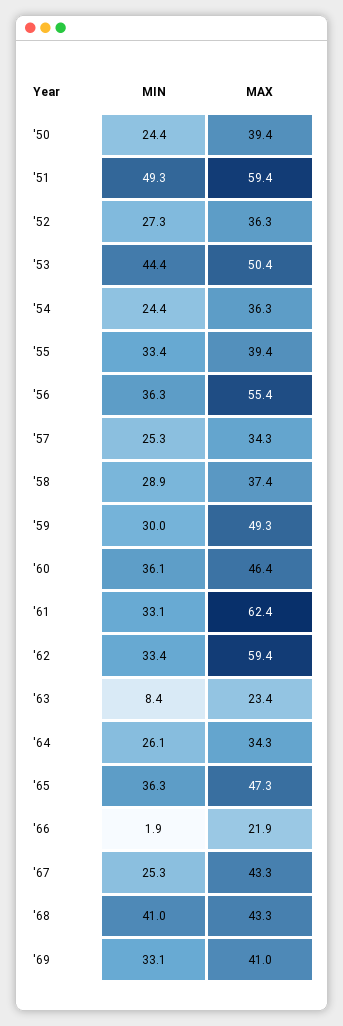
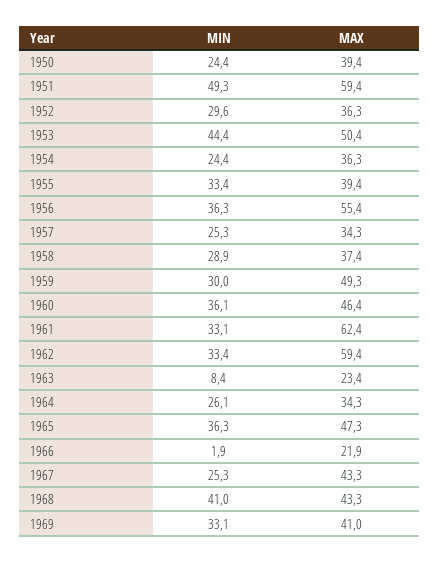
  {
    "MIN": {
      "'50": 24.4,
      "'51": 49.3,
-     "'52": 27.3,
+     "'52": 29.6,
      "'53": 44.4,
      "'54": 24.4,
      "'55": 33.4,
      "'56": 36.3,
      "'57": 25.3,
      "'58": 28.9,
      "'59": 30,
      "'60": 36.1,
      "'61": 33.1,
      "'62": 33.4,
      "'63": 8.4,
      "'64": 26.1,
      "'65": 36.3,
      "'66": 1.9,
      "'67": 25.3,
      "'68": 41,
      "'69": 33.1
    },
    "MAX": {
      "'50": 39.4,
      "'51": 59.4,
      "'52": 36.3,
      "'53": 50.4,
      "'54": 36.3,
      "'55": 39.4,
      "'56": 55.4,
      "'57": 34.3,
      "'58": 37.4,
      "'59": 49.3,
      "'60": 46.4,
      "'61": 62.4,
      "'62": 59.4,
      "'63": 23.4,
      "'64": 34.3,
      "'65": 47.3,
      "'66": 21.9,
      "'67": 43.3,
      "'68": 43.3,
      "'69": 41
    }
  }

